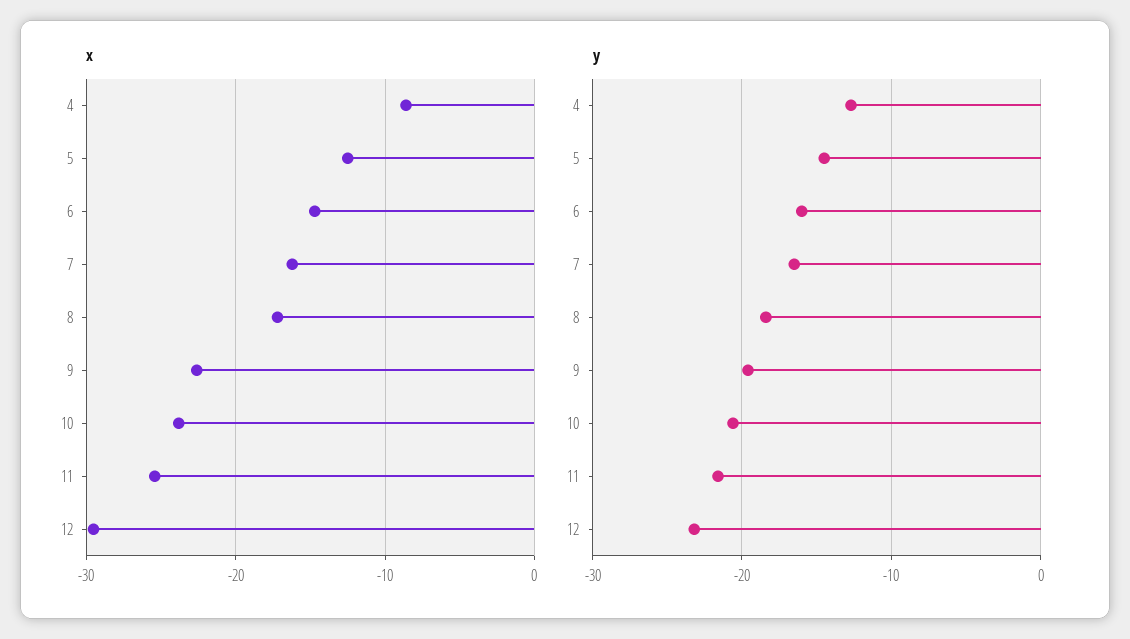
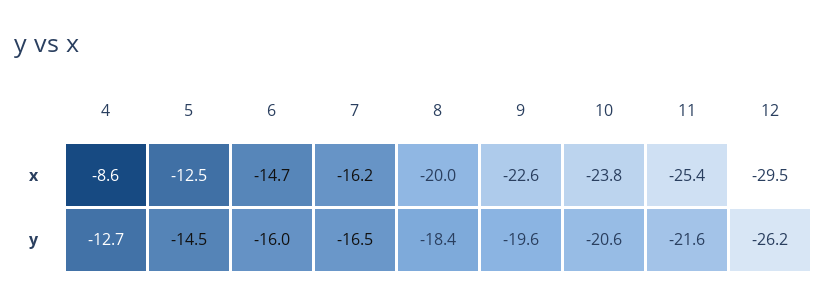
  {
    "x": {
      "4": -8.6,
      "5": -12.5,
      "6": -14.7,
      "7": -16.2,
-     "8": -17,
+     "8": -20,
      "9": -22.6,
      "10": -23.8,
      "11": -25.4,
      "12": -29.5
    },
    "y": {
      "4": -12.7,
      "5": -14.5,
      "6": -16,
      "7": -16.5,
      "8": -18.4,
      "9": -19.6,
      "10": -20.6,
      "11": -21.6,
-     "12": -23
+     "12": -26.2
    }
  }

